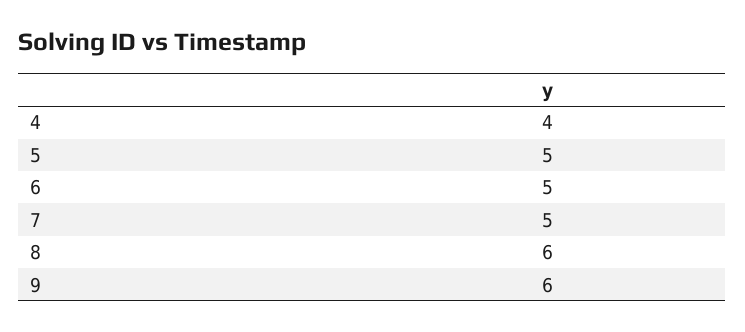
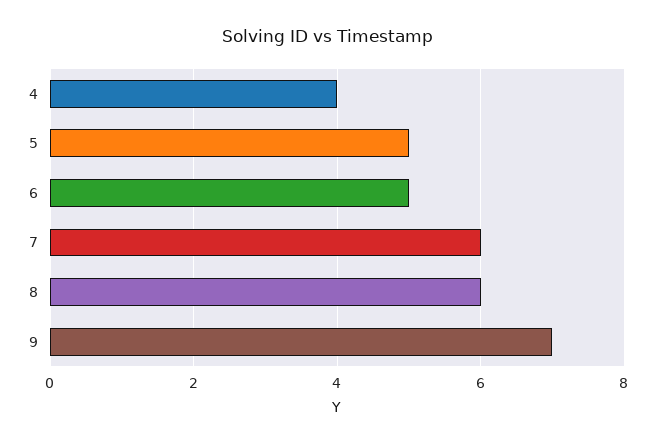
  {
    "4": 4,
    "5": 5,
    "6": 5,
-   "7": 5,
+   "7": 6,
    "8": 6,
-   "9": 6
+   "9": 7
  }

